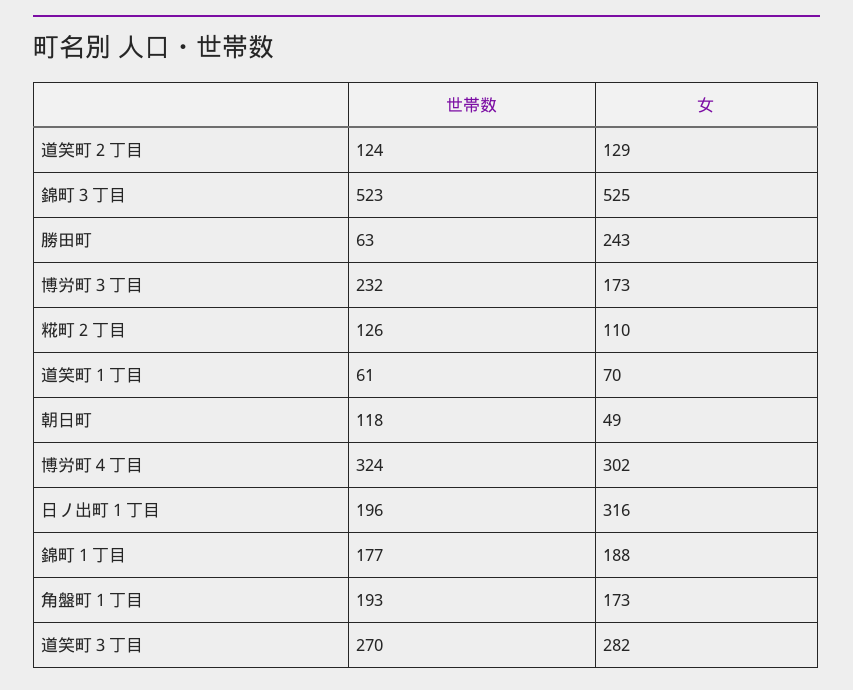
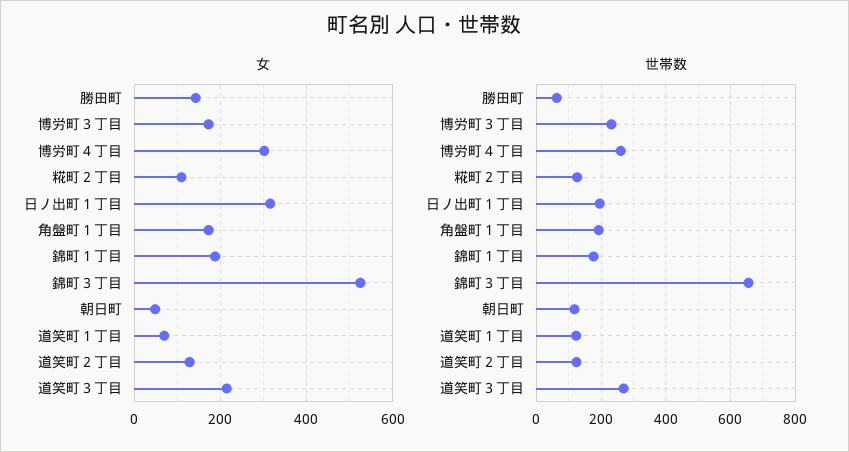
  {
    "世帯数": {
      "道笑町２丁目": 124,
-     "錦町３丁目": 523,
+     "錦町３丁目": 660,
      "勝田町": 63,
      "博労町３丁目": 232,
      "糀町２丁目": 126,
-     "道笑町１丁目": 61,
+     "道笑町１丁目": 120,
      "朝日町": 118,
-     "博労町４丁目": 324,
+     "博労町４丁目": 260,
      "日ノ出町１丁目": 196,
      "錦町１丁目": 177,
      "角盤町１丁目": 193,
      "道笑町３丁目": 270
    },
    "女": {
      "道笑町２丁目": 129,
      "錦町３丁目": 525,
-     "勝田町": 243,
+     "勝田町": 140,
      "博労町３丁目": 173,
      "糀町２丁目": 110,
      "道笑町１丁目": 70,
      "朝日町": 49,
      "博労町４丁目": 302,
      "日ノ出町１丁目": 316,
      "錦町１丁目": 188,
      "角盤町１丁目": 173,
-     "道笑町３丁目": 282
+     "道笑町３丁目": 220
    }
  }

